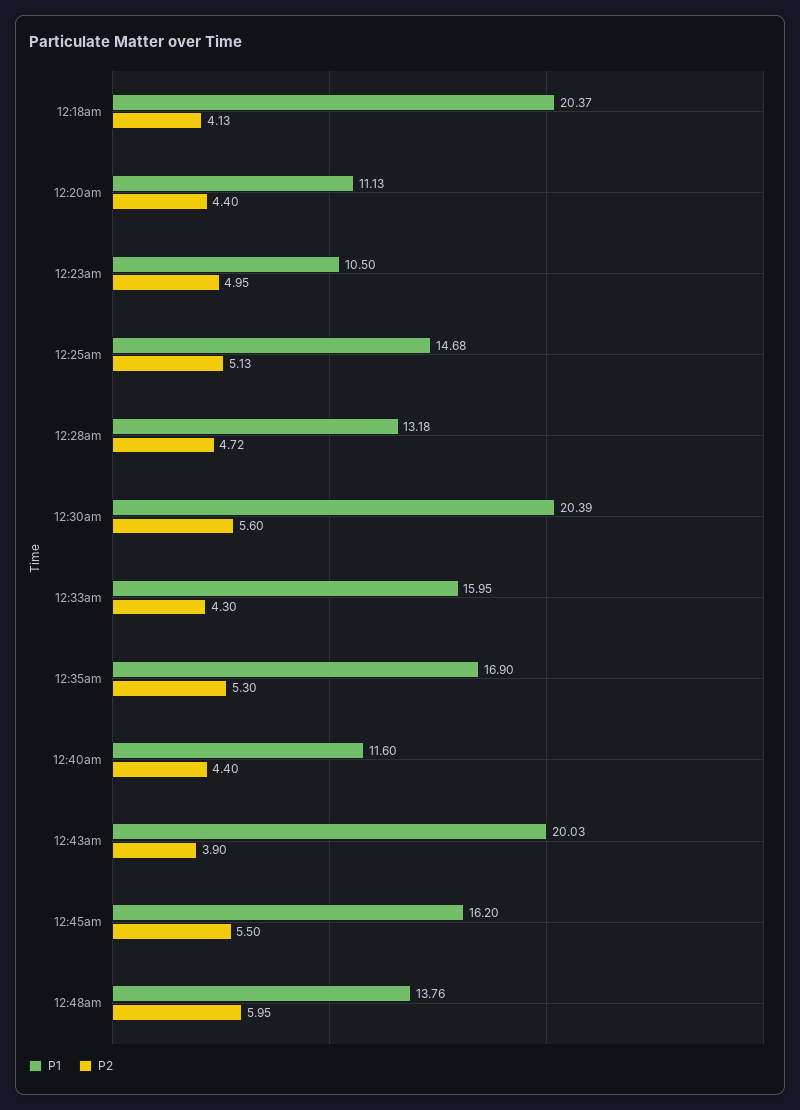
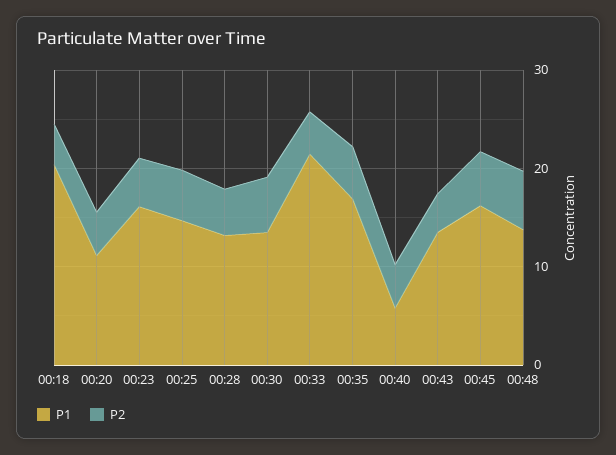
  {
    "P1": {
      "12:18am": 20.37,
      "12:20am": 11.13,
-     "12:23am": 10.5,
+     "12:23am": 16,
      "12:25am": 14.68,
      "12:28am": 13.18,
-     "12:30am": 20.39,
+     "12:30am": 14,
-     "12:33am": 15.95,
+     "12:33am": 22,
      "12:35am": 16.9,
-     "12:40am": 11.6,
+     "12:40am": 6,
-     "12:43am": 20.03,
+     "12:43am": 14,
      "12:45am": 16.2,
      "12:48am": 13.76
    },
    "P2": {
      "12:18am": 4.13,
      "12:20am": 4.4,
      "12:23am": 4.95,
      "12:25am": 5.13,
      "12:28am": 4.72,
      "12:30am": 5.6,
      "12:33am": 4.3,
      "12:35am": 5.3,
      "12:40am": 4.4,
      "12:43am": 3.9,
      "12:45am": 5.5,
      "12:48am": 5.95
    }
  }

